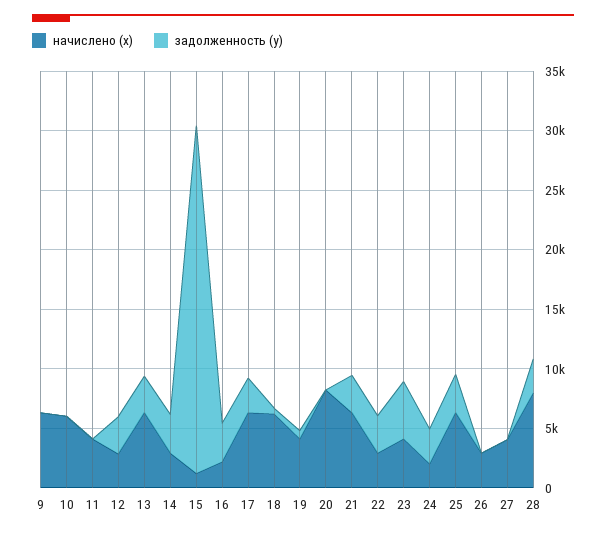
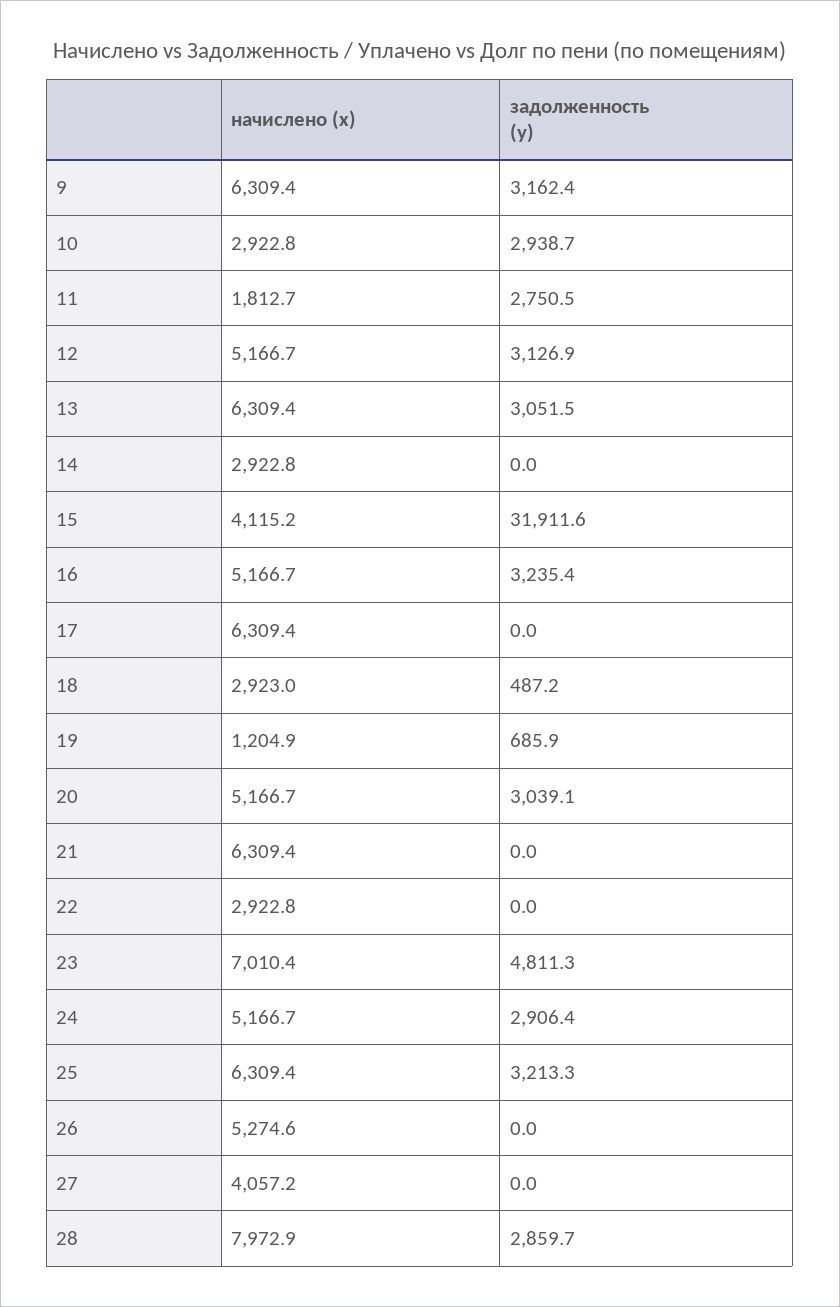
  {
    "начислено (x)": {
      "9": 6309.4,
-     "10": 6000,
+     "10": 2922.8,
-     "11": 4000,
+     "11": 1812.7,
-     "12": 3000,
+     "12": 5166.7,
      "13": 6309.4,
      "14": 2922.8,
-     "15": 1000,
+     "15": 4115.2,
-     "16": 2000,
+     "16": 5166.7,
      "17": 6309.4,
-     "18": 6000,
+     "18": 2923,
-     "19": 4000,
+     "19": 1204.9,
-     "20": 8000,
+     "20": 5166.7,
      "21": 6309.4,
      "22": 2922.8,
-     "23": 4000,
+     "23": 7010.4,
-     "24": 2000,
+     "24": 5166.7,
      "25": 6309.4,
-     "26": 3000,
+     "26": 5274.6,
      "27": 4057.2,
      "28": 7972.9
    },
    "задолженность (y)": {
-     "9": 0,
+     "9": 3162.4,
-     "10": 0,
+     "10": 2938.7,
-     "11": 0,
+     "11": 2750.5,
      "12": 3126.9,
      "13": 3051.5,
-     "14": 3000,
+     "14": 0,
-     "15": 29000,
+     "15": 31911.6,
      "16": 3235.4,
-     "17": 3000,
+     "17": 0,
      "18": 487.2,
      "19": 685.9,
-     "20": 0,
+     "20": 3039.1,
-     "21": 3000,
+     "21": 0,
-     "22": 3000,
+     "22": 0,
      "23": 4811.3,
      "24": 2906.4,
      "25": 3213.3,
      "26": 0,
      "27": 0,
      "28": 2859.7
    }
  }

